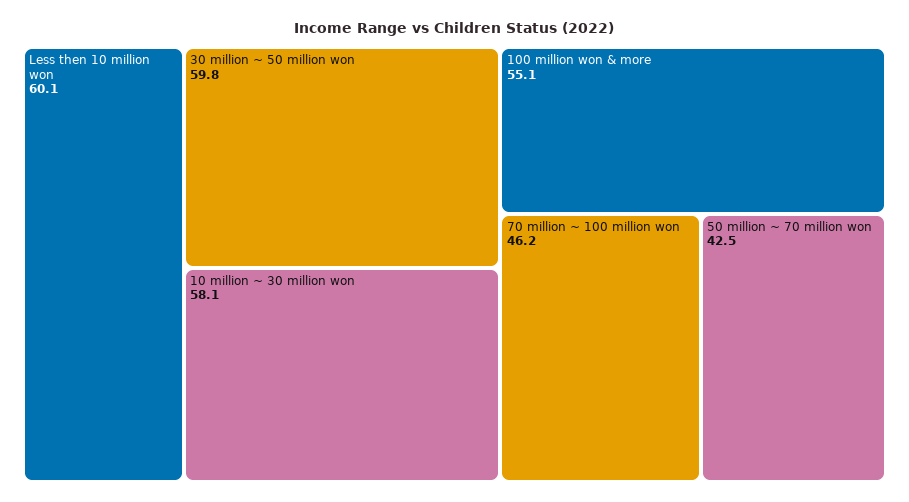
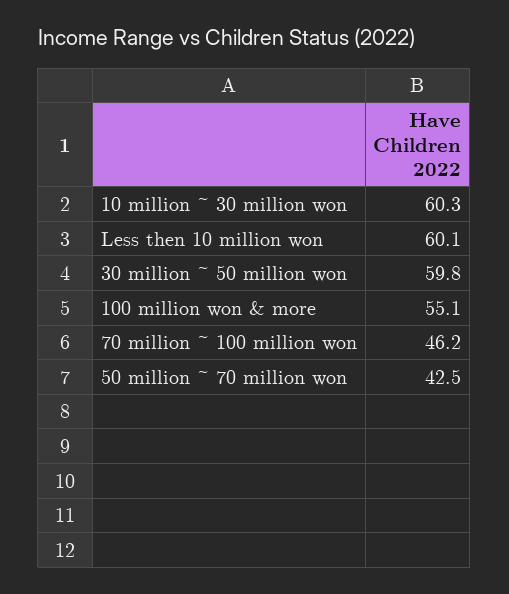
  {
    "Less then 10 million won": 60.1,
    "30 million ~ 50 million won": 59.8,
-   "10 million ~ 30 million won": 58.1,
+   "10 million ~ 30 million won": 60.3,
    "100 million won & more": 55.1,
    "70 million ~ 100 million won": 46.2,
    "50 million ~ 70 million won": 42.5
  }

